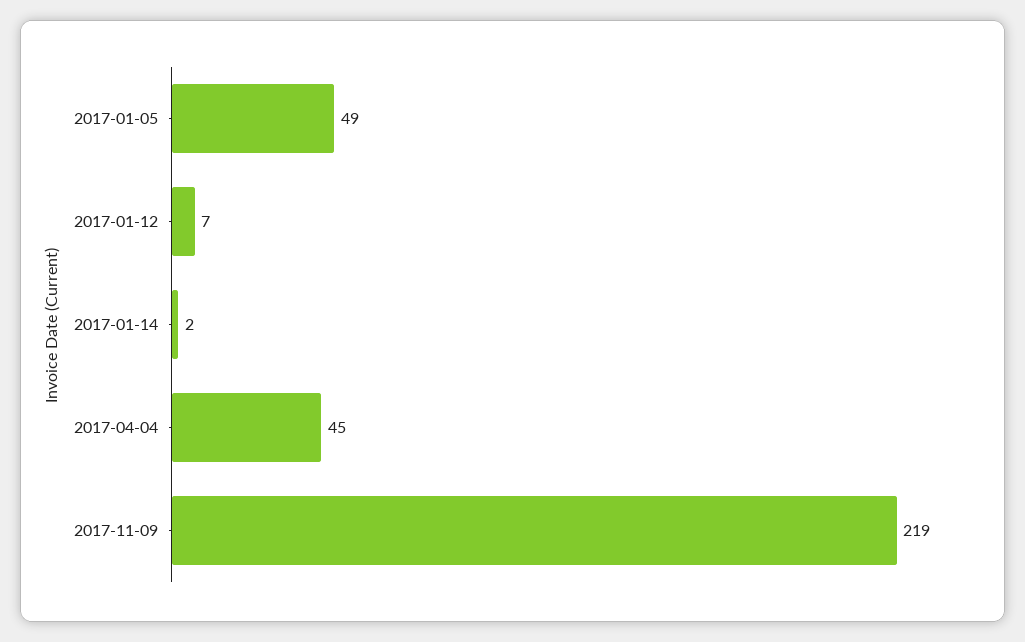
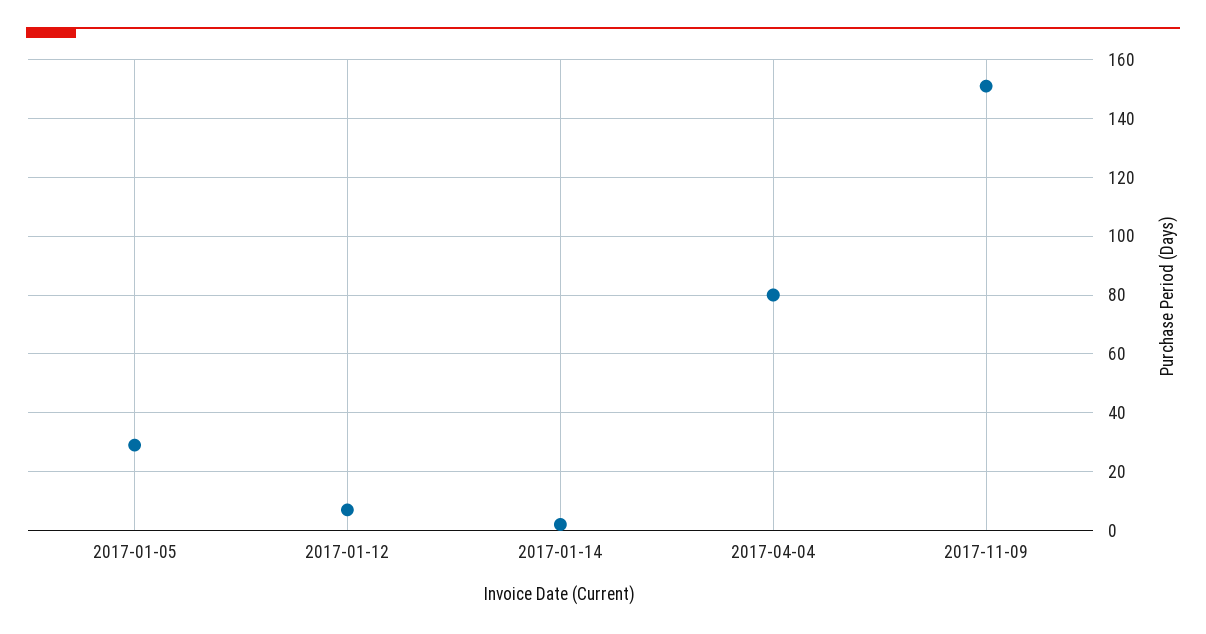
  {
-   "2017-01-05": 49,
+   "2017-01-05": 30,
    "2017-01-12": 7,
    "2017-01-14": 2,
-   "2017-04-04": 45,
+   "2017-04-04": 80,
-   "2017-11-09": 219
+   "2017-11-09": 150
  }

